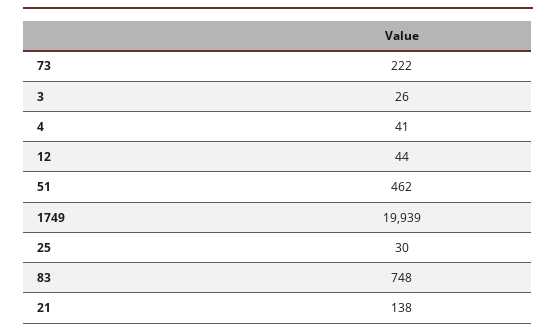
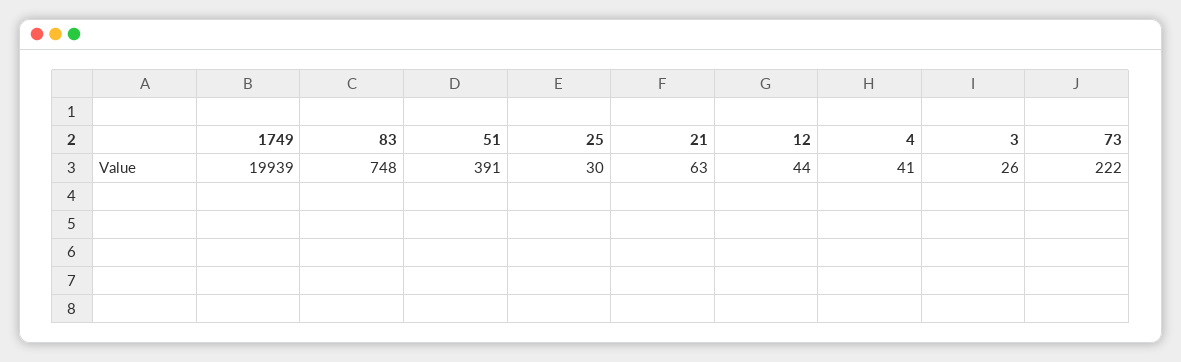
  {
    "73": 222,
    "3": 26,
    "4": 41,
    "12": 44,
-   "51": 462,
+   "51": 391,
    "1749": 19939,
    "25": 30,
    "83": 748,
-   "21": 138
+   "21": 63
  }

